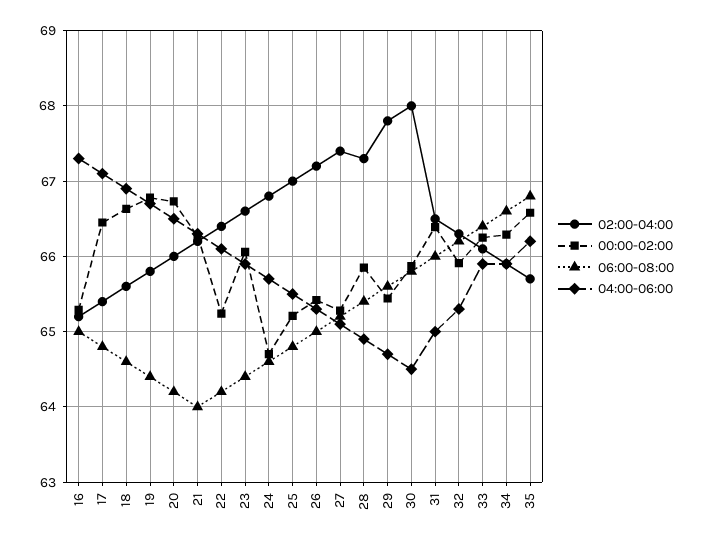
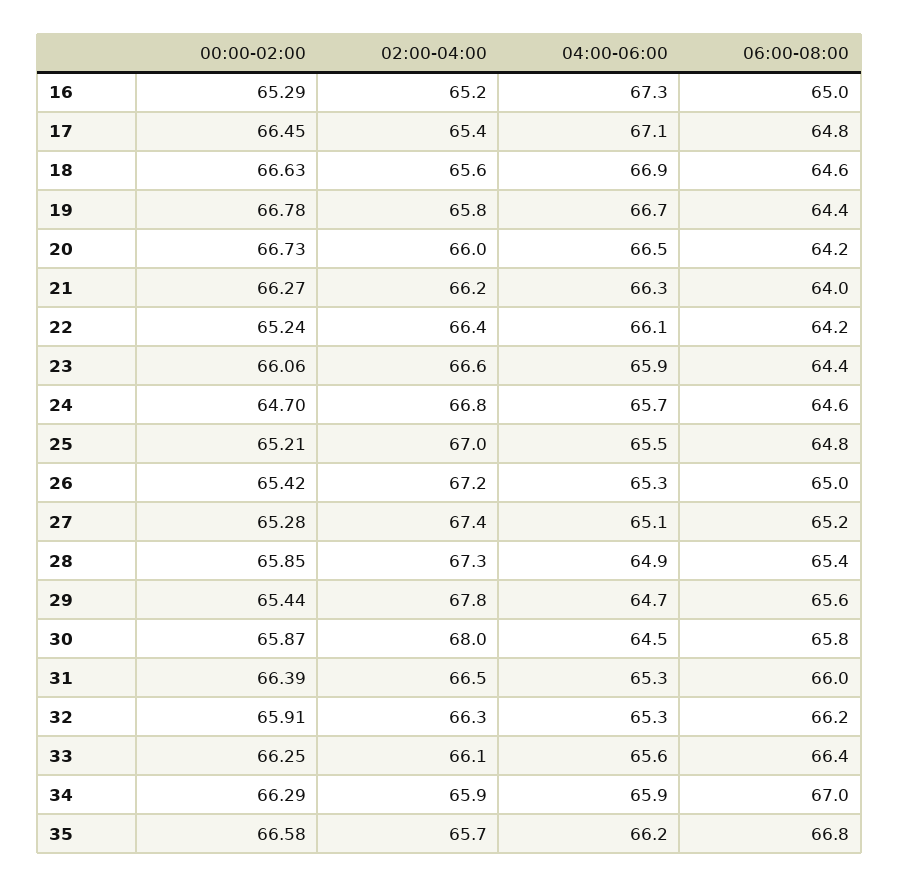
  {
    "02:00-04:00": {
      "16": 65.2,
      "17": 65.4,
      "18": 65.6,
      "19": 65.8,
      "20": 66,
      "21": 66.2,
      "22": 66.4,
      "23": 66.6,
      "24": 66.8,
      "25": 67,
      "26": 67.2,
      "27": 67.4,
      "28": 67.3,
      "29": 67.8,
      "30": 68,
      "31": 66.5,
      "32": 66.3,
      "33": 66.1,
      "34": 65.9,
      "35": 65.7
    },
    "00:00-02:00": {
      "16": 65.29,
      "17": 66.45,
      "18": 66.63,
      "19": 66.78,
      "20": 66.73,
      "21": 66.27,
      "22": 65.24,
      "23": 66.06,
      "24": 64.7,
      "25": 65.21,
      "26": 65.42,
      "27": 65.28,
      "28": 65.85,
      "29": 65.44,
      "30": 65.87,
      "31": 66.39,
      "32": 65.91,
      "33": 66.25,
      "34": 66.29,
      "35": 66.58
    },
    "06:00-08:00": {
      "16": 65,
      "17": 64.8,
      "18": 64.6,
      "19": 64.4,
      "20": 64.2,
      "21": 64,
      "22": 64.2,
      "23": 64.4,
      "24": 64.6,
      "25": 64.8,
      "26": 65,
      "27": 65.2,
      "28": 65.4,
      "29": 65.6,
      "30": 65.8,
      "31": 66,
      "32": 66.2,
      "33": 66.4,
-     "34": 66.6,
+     "34": 67,
      "35": 66.8
    },
    "04:00-06:00": {
      "16": 67.3,
      "17": 67.1,
      "18": 66.9,
      "19": 66.7,
      "20": 66.5,
      "21": 66.3,
      "22": 66.1,
      "23": 65.9,
      "24": 65.7,
      "25": 65.5,
      "26": 65.3,
      "27": 65.1,
      "28": 64.9,
      "29": 64.7,
      "30": 64.5,
-     "31": 65,
+     "31": 65.3,
      "32": 65.3,
-     "33": 65.9,
+     "33": 65.6,
      "34": 65.9,
      "35": 66.2
    }
  }

